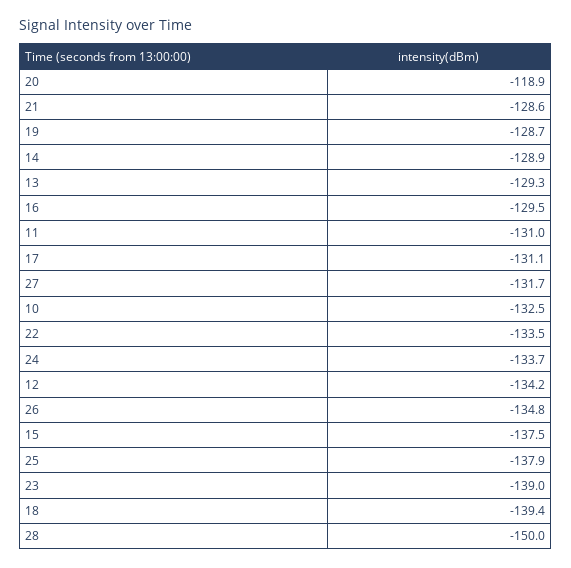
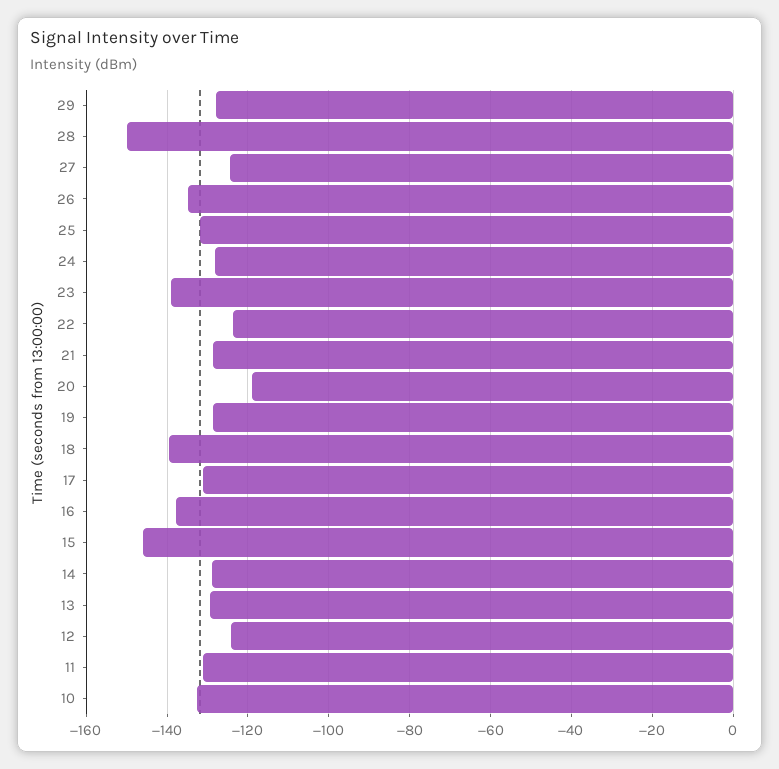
  {
    "20": -118.9,
    "21": -128.6,
    "19": -128.7,
    "14": -128.9,
    "13": -129.3,
-   "16": -129.5,
+   "16": -138,
    "11": -131,
    "17": -131.1,
-   "27": -131.7,
+   "27": -124,
    "10": -132.5,
-   "22": -133.5,
+   "22": -124,
-   "24": -133.7,
+   "24": -128,
-   "12": -134.2,
+   "12": -124,
    "26": -134.8,
-   "15": -137.5,
+   "15": -146,
-   "25": -137.9,
+   "25": -132,
    "23": -139,
    "18": -139.4,
-   "28": -150
+   "28": -150,
+   "29": -128
  }

